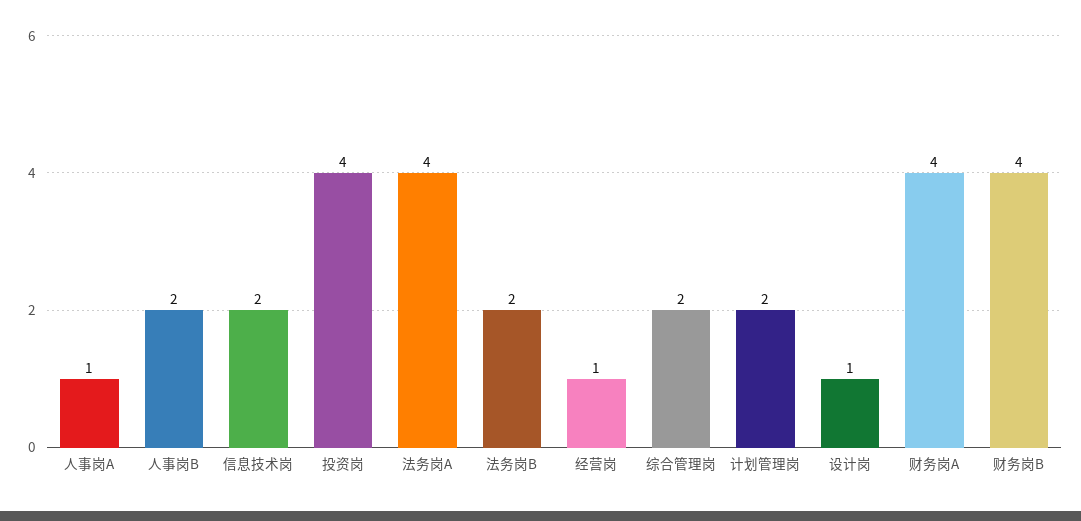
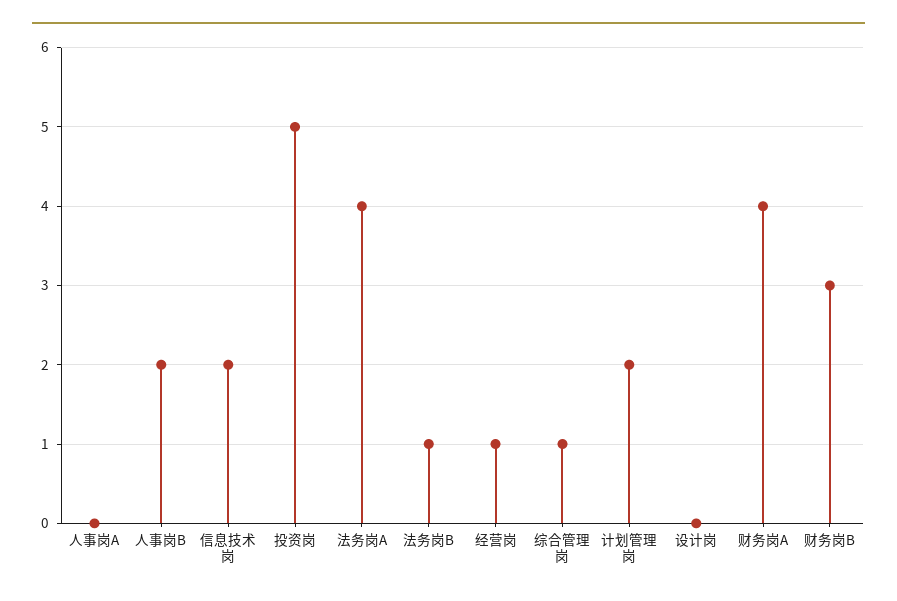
  {
-   "人事岗A": 1,
+   "人事岗A": 0,
    "人事岗B": 2,
    "信息技术岗": 2,
-   "投资岗": 4,
+   "投资岗": 5,
    "法务岗A": 4,
-   "法务岗B": 2,
+   "法务岗B": 1,
    "经营岗": 1,
-   "综合管理岗": 2,
+   "综合管理岗": 1,
    "计划管理岗": 2,
-   "设计岗": 1,
+   "设计岗": 0,
    "财务岗A": 4,
-   "财务岗B": 4
+   "财务岗B": 3
  }

